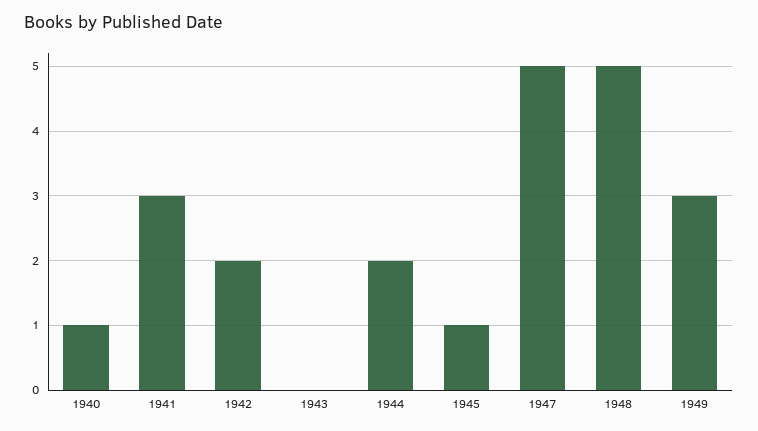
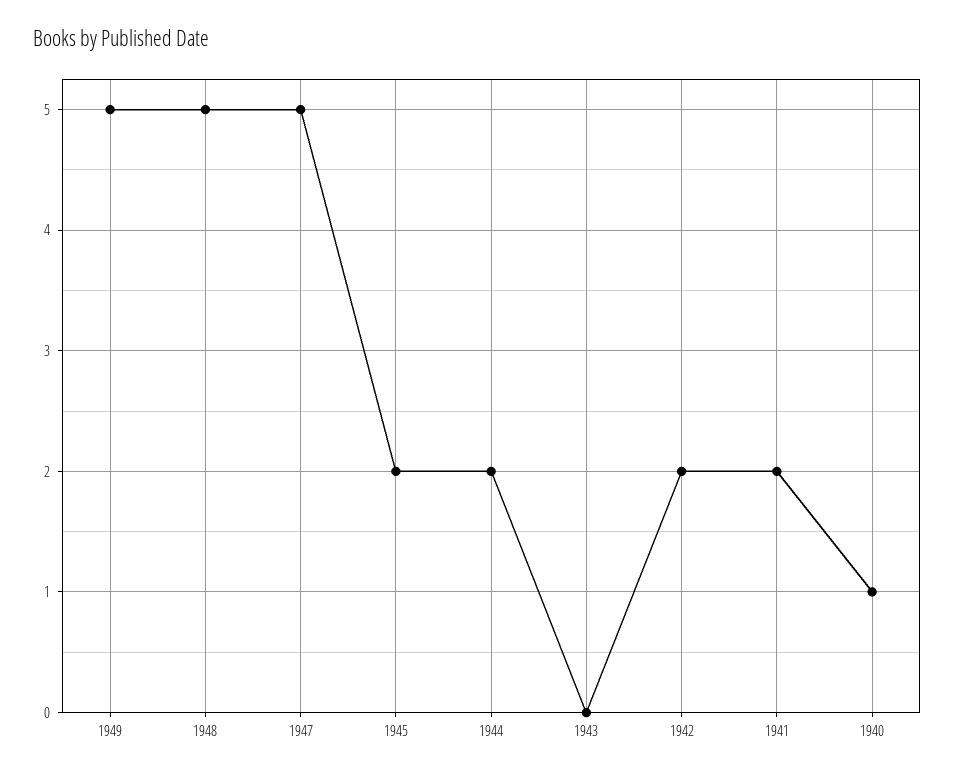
  {
    "1940": 1,
-   "1941": 3,
+   "1941": 2,
    "1942": 2,
    "1943": 0,
    "1944": 2,
-   "1945": 1,
+   "1945": 2,
    "1947": 5,
    "1948": 5,
-   "1949": 3
+   "1949": 5
  }

